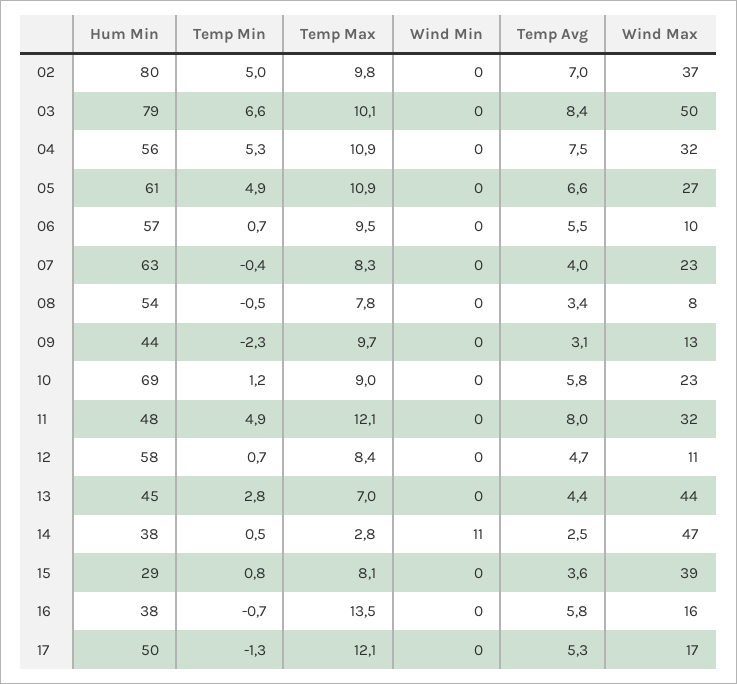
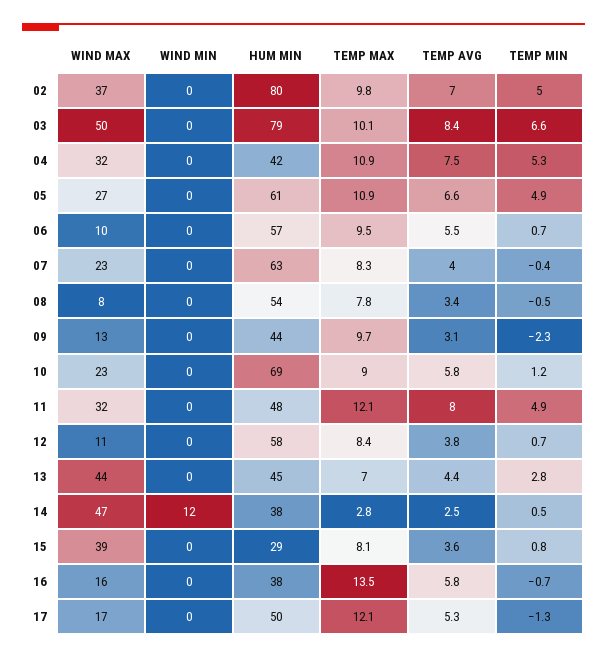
  {
    "Hum Min": {
      "02": 80,
      "03": 79,
-     "04": 56,
+     "04": 42,
      "05": 61,
      "06": 57,
      "07": 63,
      "08": 54,
      "09": 44,
      "10": 69,
      "11": 48,
      "12": 58,
      "13": 45,
      "14": 38,
      "15": 29,
      "16": 38,
      "17": 50
    },
    "Temp Min": {
      "02": 5,
      "03": 6.6,
      "04": 5.3,
      "05": 4.9,
      "06": 0.7,
      "07": -0.4,
      "08": -0.5,
      "09": -2.3,
      "10": 1.2,
      "11": 4.9,
      "12": 0.7,
      "13": 2.8,
      "14": 0.5,
      "15": 0.8,
      "16": -0.7,
      "17": -1.3
    },
    "Temp Max": {
      "02": 9.8,
      "03": 10.1,
      "04": 10.9,
      "05": 10.9,
      "06": 9.5,
      "07": 8.3,
      "08": 7.8,
      "09": 9.7,
      "10": 9,
      "11": 12.1,
      "12": 8.4,
      "13": 7,
      "14": 2.8,
      "15": 8.1,
      "16": 13.5,
      "17": 12.1
    },
    "Wind Min": {
      "02": 0,
      "03": 0,
      "04": 0,
      "05": 0,
      "06": 0,
      "07": 0,
      "08": 0,
      "09": 0,
      "10": 0,
      "11": 0,
      "12": 0,
      "13": 0,
-     "14": 11,
+     "14": 12,
      "15": 0,
      "16": 0,
      "17": 0
    },
    "Temp Avg": {
      "02": 7,
      "03": 8.4,
      "04": 7.5,
      "05": 6.6,
      "06": 5.5,
      "07": 4,
      "08": 3.4,
      "09": 3.1,
      "10": 5.8,
      "11": 8,
-     "12": 4.7,
+     "12": 3.8,
      "13": 4.4,
      "14": 2.5,
      "15": 3.6,
      "16": 5.8,
      "17": 5.3
    },
    "Wind Max": {
      "02": 37,
      "03": 50,
      "04": 32,
      "05": 27,
      "06": 10,
      "07": 23,
      "08": 8,
      "09": 13,
      "10": 23,
      "11": 32,
      "12": 11,
      "13": 44,
      "14": 47,
      "15": 39,
      "16": 16,
      "17": 17
    }
  }

